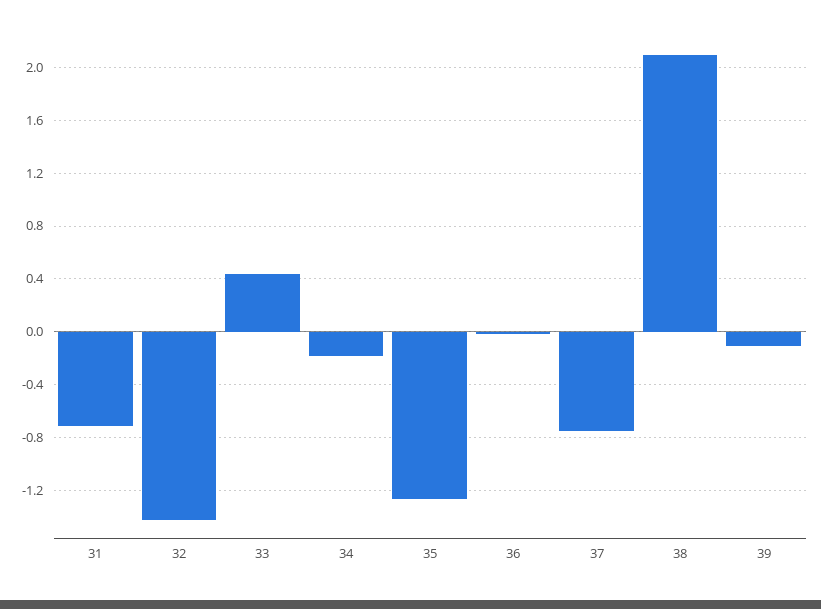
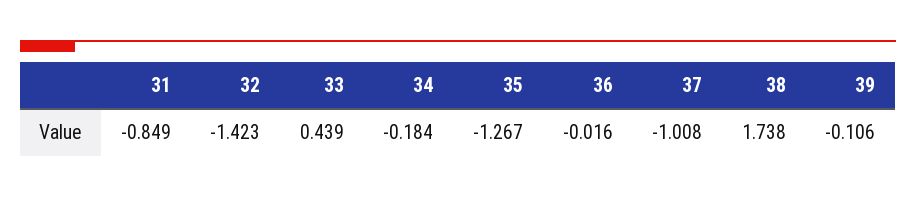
  {
-   "31": -0.7,
+   "31": -0.849,
    "32": -1.423,
    "33": 0.439,
    "34": -0.184,
    "35": -1.267,
    "36": -0.016,
-   "37": -0.75,
+   "37": -1.008,
-   "38": 2.1,
+   "38": 1.738,
    "39": -0.106
  }

